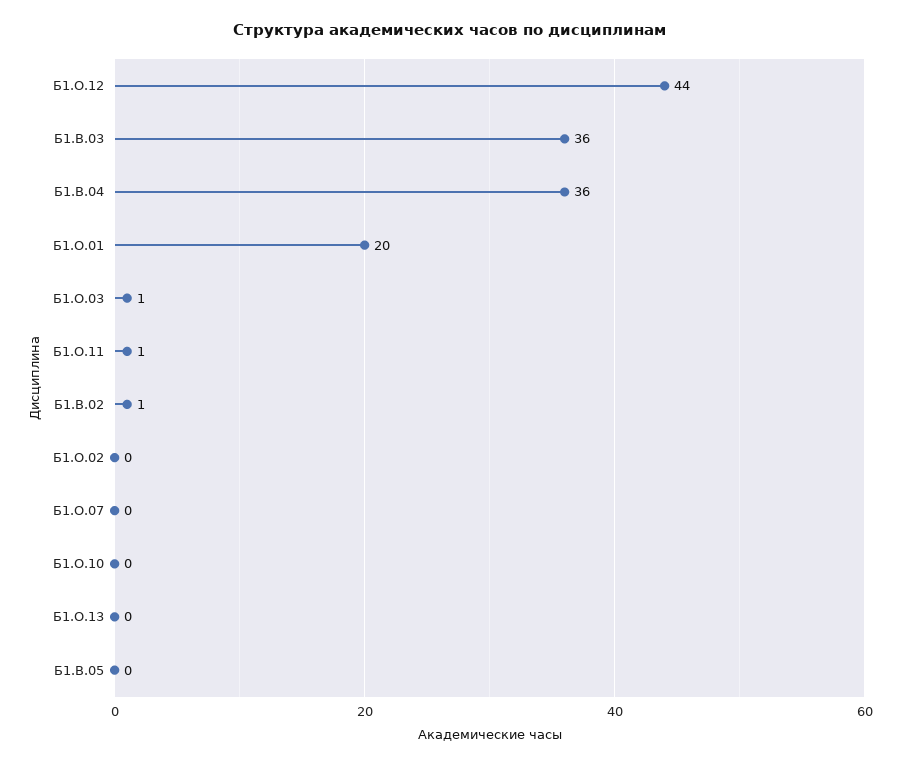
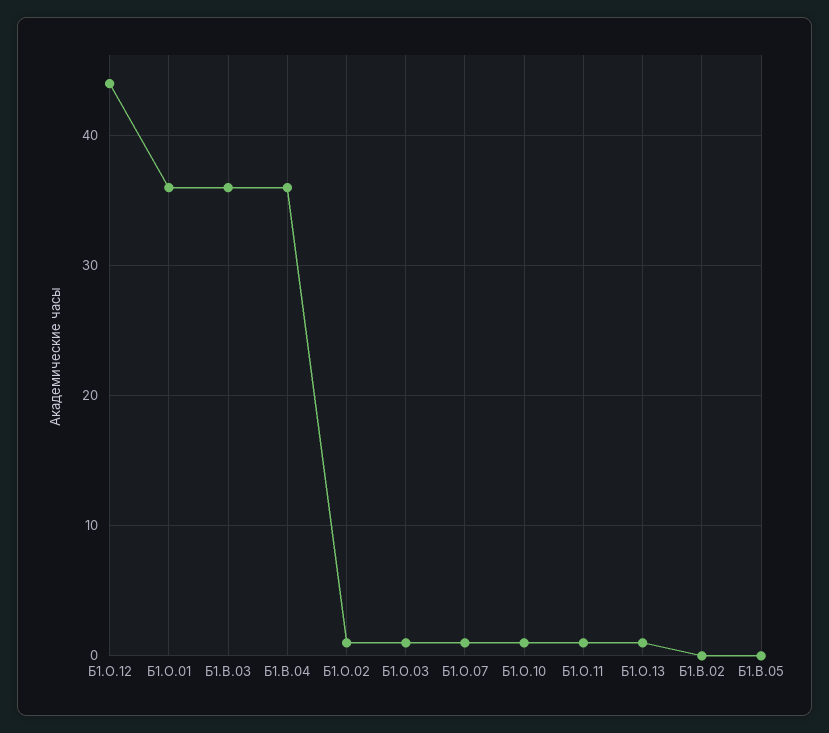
  {
    "Б1.О.12": 44,
    "Б1.В.03": 36,
    "Б1.В.04": 36,
-   "Б1.О.01": 20,
+   "Б1.О.01": 36,
    "Б1.О.03": 1,
    "Б1.О.11": 1,
-   "Б1.В.02": 1,
+   "Б1.В.02": 0,
-   "Б1.О.02": 0,
+   "Б1.О.02": 1,
-   "Б1.О.07": 0,
+   "Б1.О.07": 1,
-   "Б1.О.10": 0,
+   "Б1.О.10": 1,
-   "Б1.О.13": 0,
+   "Б1.О.13": 1,
    "Б1.В.05": 0
  }

